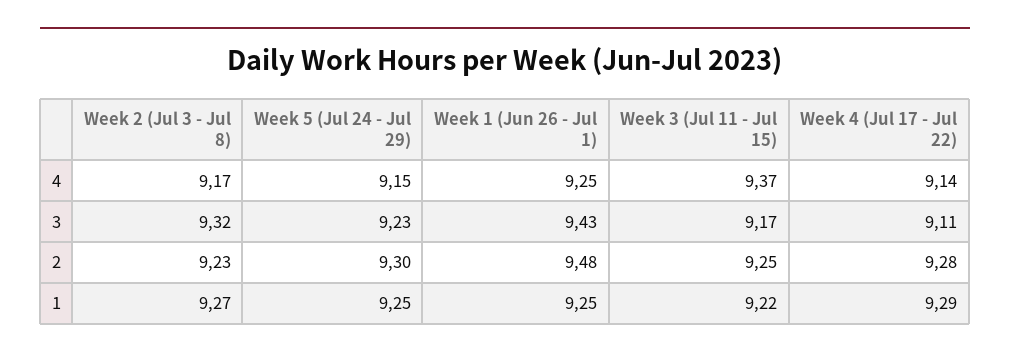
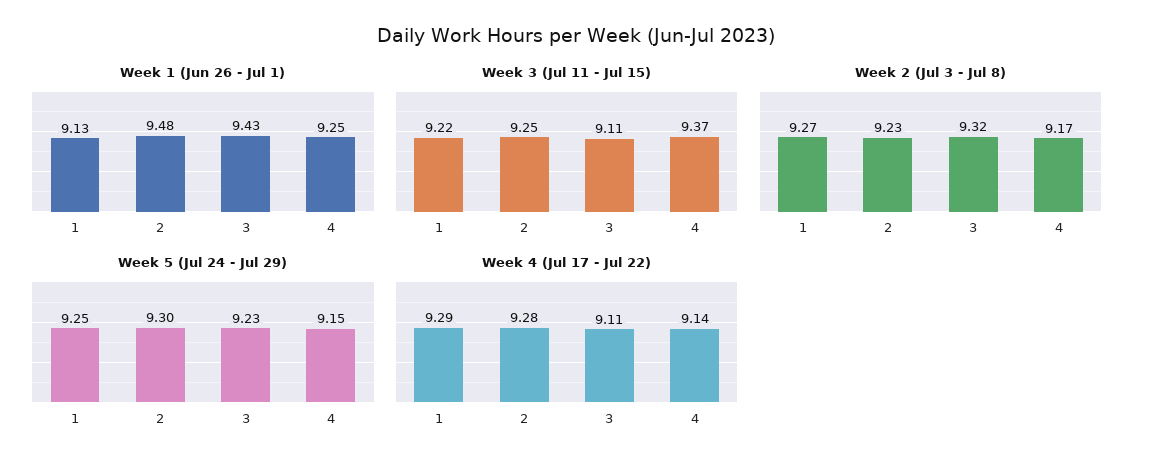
  {
    "Week 2 (Jul 3 - Jul 8)": {
      "4": 9.17,
      "3": 9.32,
      "2": 9.23,
      "1": 9.27
    },
    "Week 5 (Jul 24 - Jul 29)": {
      "4": 9.15,
      "3": 9.23,
      "2": 9.3,
      "1": 9.25
    },
    "Week 1 (Jun 26 - Jul 1)": {
      "4": 9.25,
      "3": 9.43,
      "2": 9.48,
-     "1": 9.25
+     "1": 9.13
    },
    "Week 3 (Jul 11 - Jul 15)": {
      "4": 9.37,
-     "3": 9.17,
+     "3": 9.11,
      "2": 9.25,
      "1": 9.22
    },
    "Week 4 (Jul 17 - Jul 22)": {
      "4": 9.14,
      "3": 9.11,
      "2": 9.28,
      "1": 9.29
    }
  }

